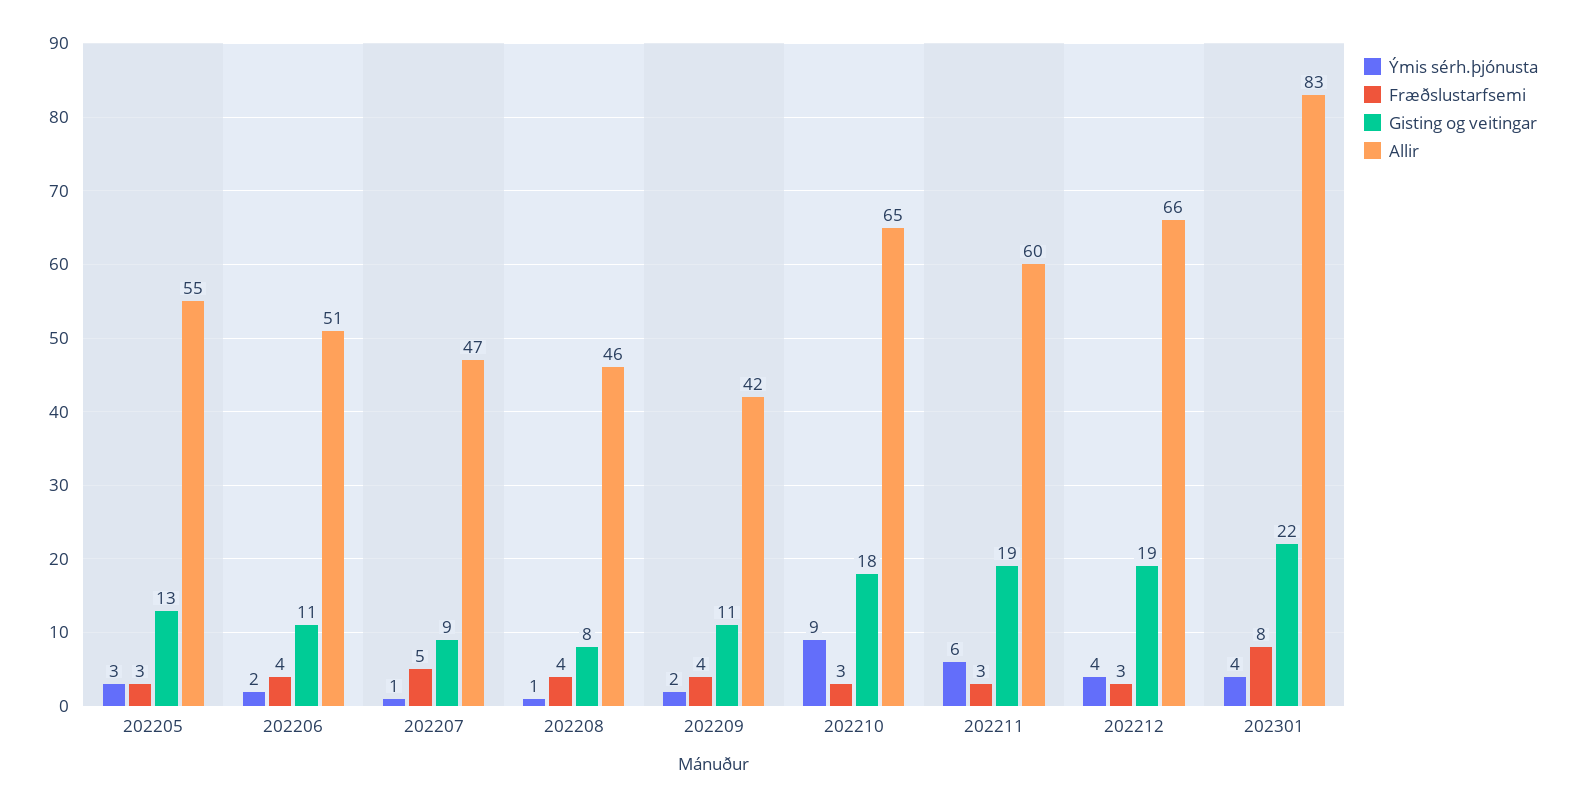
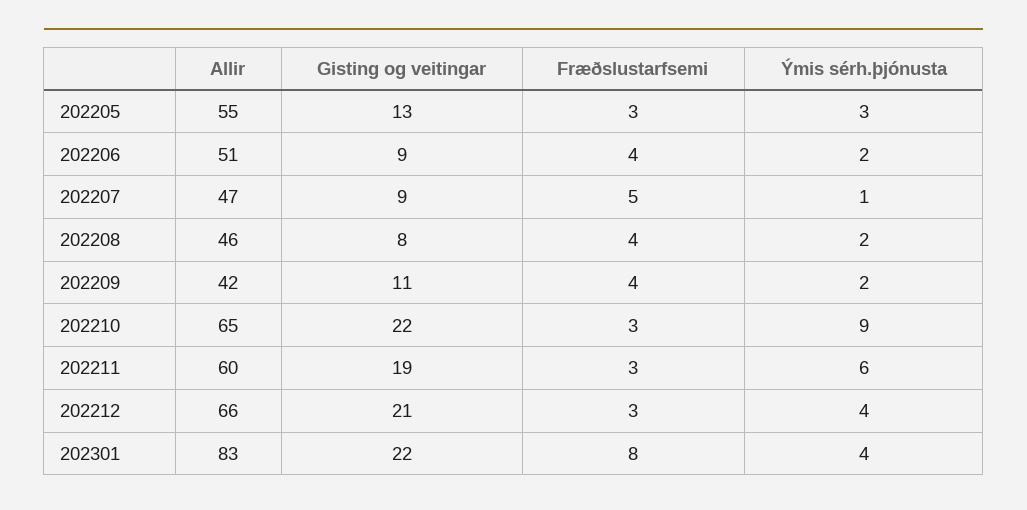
  {
    "Ýmis sérh.þjónusta": {
      "202205": 3,
      "202206": 2,
      "202207": 1,
-     "202208": 1,
+     "202208": 2,
      "202209": 2,
      "202210": 9,
      "202211": 6,
      "202212": 4,
      "202301": 4
    },
    "Fræðslustarfsemi": {
      "202205": 3,
      "202206": 4,
      "202207": 5,
      "202208": 4,
      "202209": 4,
      "202210": 3,
      "202211": 3,
      "202212": 3,
      "202301": 8
    },
    "Gisting og veitingar": {
      "202205": 13,
-     "202206": 11,
+     "202206": 9,
      "202207": 9,
      "202208": 8,
      "202209": 11,
-     "202210": 18,
+     "202210": 22,
      "202211": 19,
-     "202212": 19,
+     "202212": 21,
      "202301": 22
    },
    "Allir": {
      "202205": 55,
      "202206": 51,
      "202207": 47,
      "202208": 46,
      "202209": 42,
      "202210": 65,
      "202211": 60,
      "202212": 66,
      "202301": 83
    }
  }

